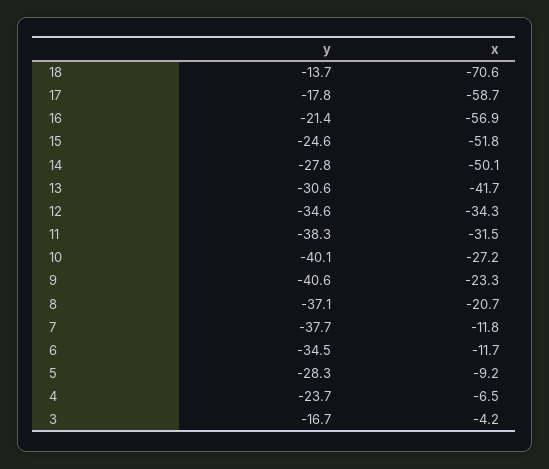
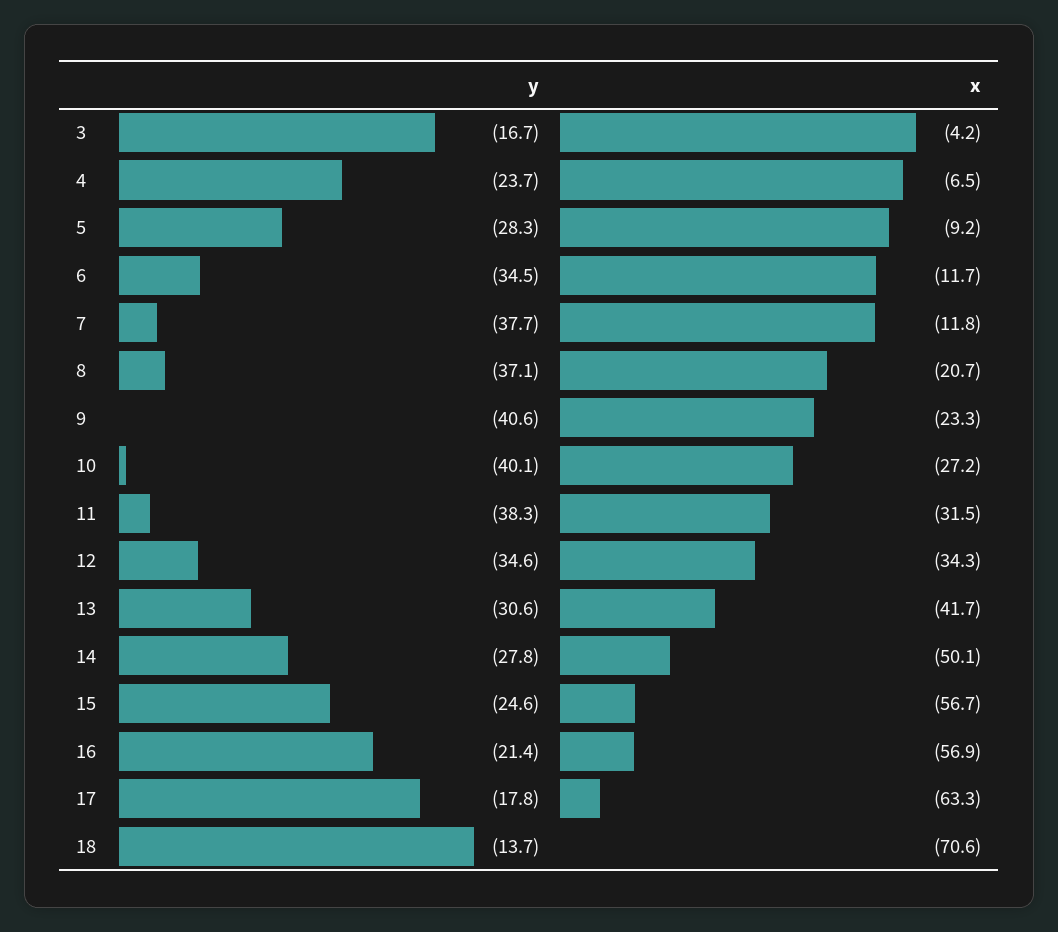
  {
    "y": {
      "18": -13.7,
      "17": -17.8,
      "16": -21.4,
      "15": -24.6,
      "14": -27.8,
      "13": -30.6,
      "12": -34.6,
      "11": -38.3,
      "10": -40.1,
      "9": -40.6,
      "8": -37.1,
      "7": -37.7,
      "6": -34.5,
      "5": -28.3,
      "4": -23.7,
      "3": -16.7
    },
    "x": {
      "18": -70.6,
-     "17": -58.7,
+     "17": -63.3,
      "16": -56.9,
-     "15": -51.8,
+     "15": -56.7,
      "14": -50.1,
      "13": -41.7,
      "12": -34.3,
      "11": -31.5,
      "10": -27.2,
      "9": -23.3,
      "8": -20.7,
      "7": -11.8,
      "6": -11.7,
      "5": -9.2,
      "4": -6.5,
      "3": -4.2
    }
  }

